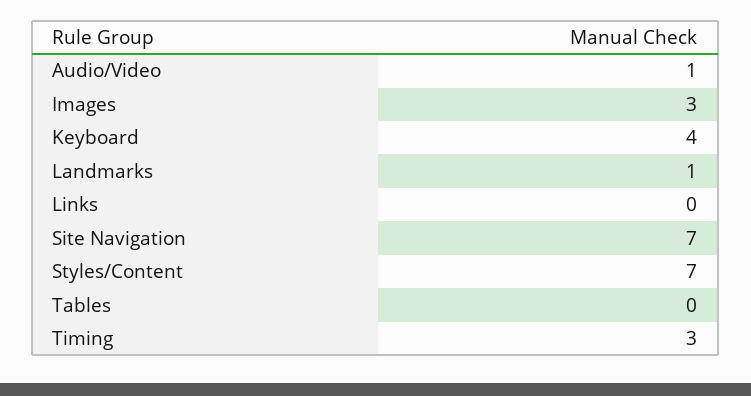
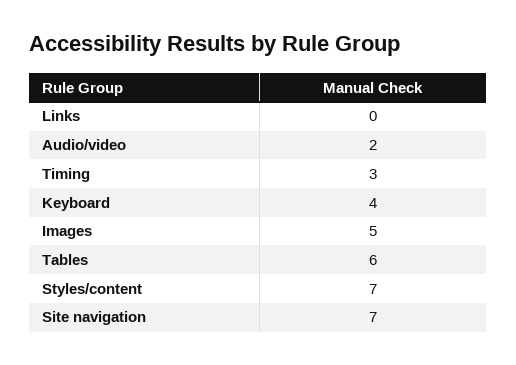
  {
-   "Audio/Video": 1,
+   "Audio/Video": 2,
-   "Images": 3,
+   "Images": 5,
    "Keyboard": 4,
-   "Landmarks": 1,
    "Links": 0,
    "Site Navigation": 7,
    "Styles/Content": 7,
-   "Tables": 0,
+   "Tables": 6,
    "Timing": 3
  }

